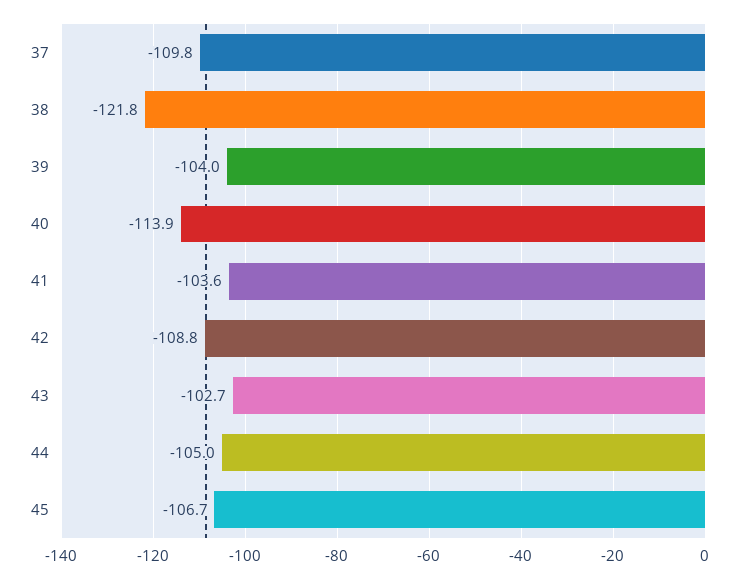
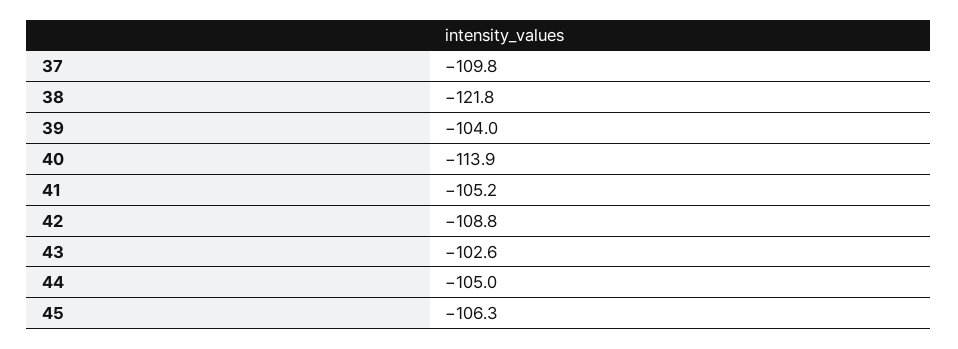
  {
    "37": -109.8,
    "38": -121.8,
    "39": -104,
    "40": -113.9,
-   "41": -103.6,
+   "41": -105.2,
    "42": -108.8,
-   "43": -102.7,
+   "43": -102.6,
    "44": -105,
-   "45": -106.7
+   "45": -106.3
  }

